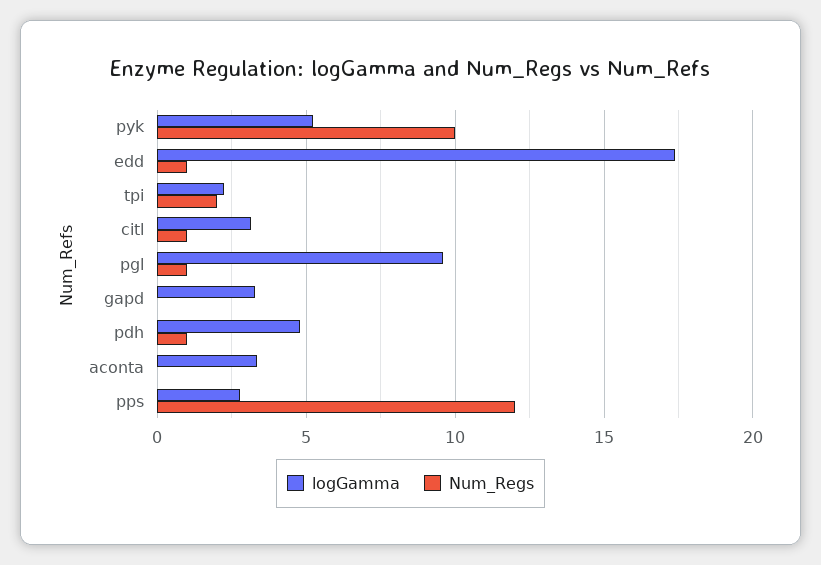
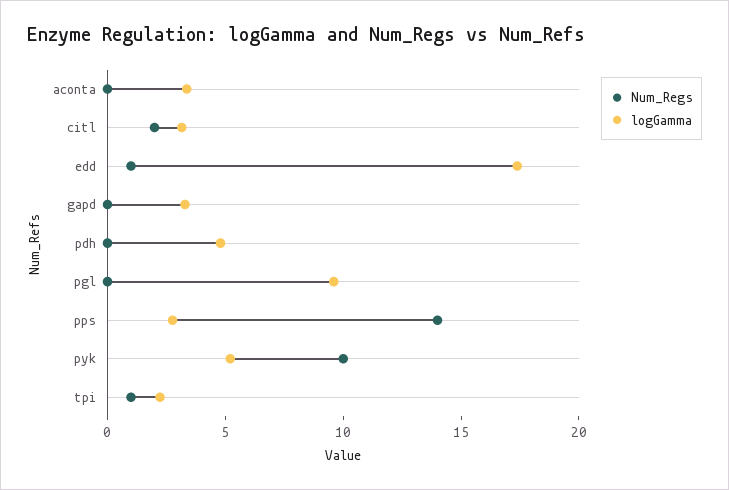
  {
    "logGamma": {
      "pyk": 5,
      "edd": 17.5,
      "tpi": 2,
      "citl": 3,
      "pgl": 9.5,
      "gapd": 3.5,
      "pdh": 5,
      "aconta": 3.5,
      "pps": 3
    },
    "Num_Regs": {
      "pyk": 10,
      "edd": 1,
-     "tpi": 2,
+     "tpi": 1,
-     "citl": 1,
+     "citl": 2,
-     "pgl": 1,
+     "pgl": 0,
      "gapd": 0,
-     "pdh": 1,
+     "pdh": 0,
      "aconta": 0,
-     "pps": 12
+     "pps": 14
    }
  }

